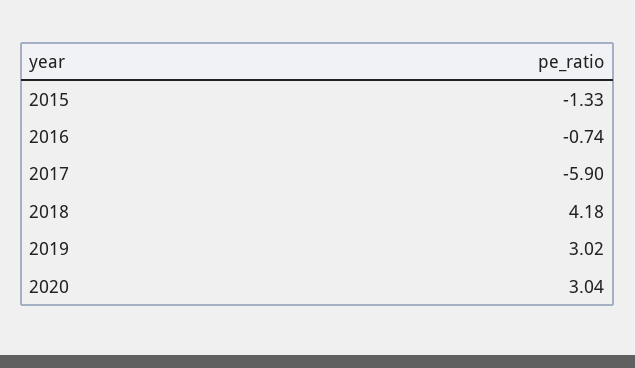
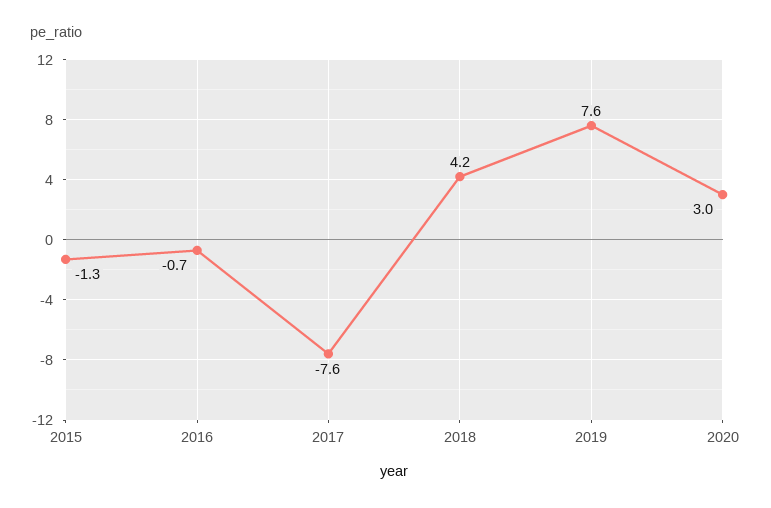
  {
    "2015": -1.33,
    "2016": -0.74,
-   "2017": -5.9,
+   "2017": -7.6,
    "2018": 4.18,
-   "2019": 3.02,
+   "2019": 7.6,
    "2020": 3.04
  }

